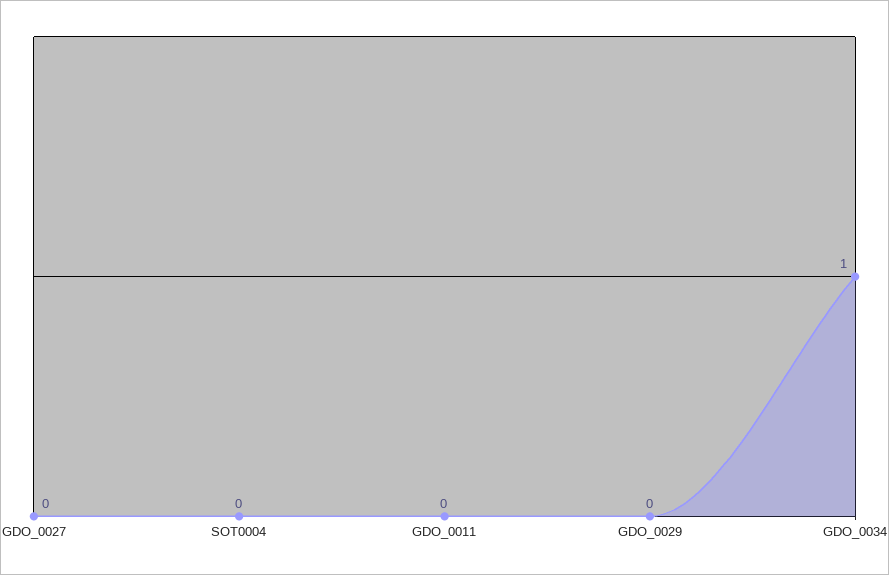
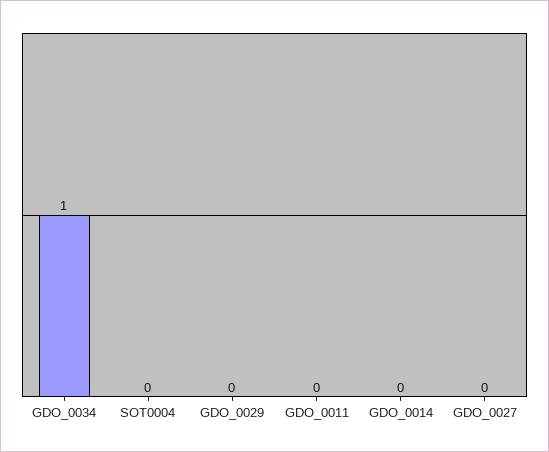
  {
    "GDO_0027": 0,
    "SOT0004": 0,
    "GDO_0011": 0,
    "GDO_0029": 0,
-   "GDO_0034": 1
+   "GDO_0034": 1,
+   "GDO_0014": 0
  }

